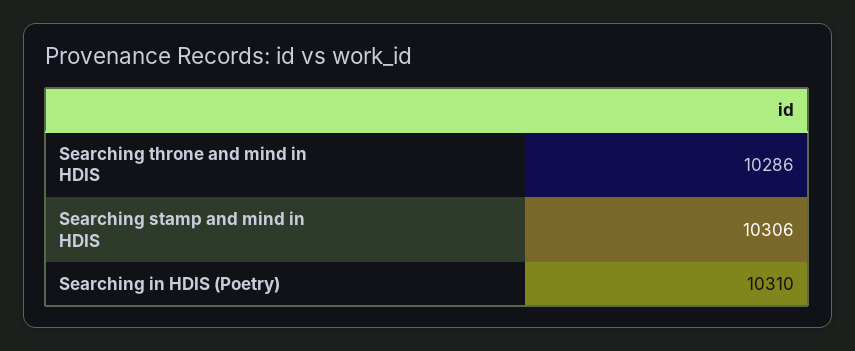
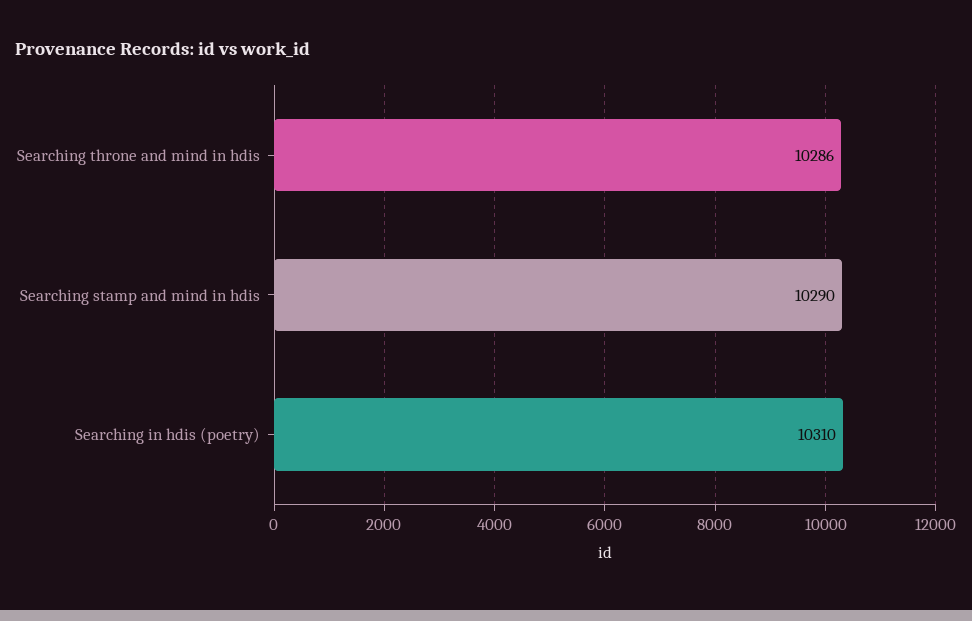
  {
    "Searching throne and mind in HDIS": 10286,
-   "Searching stamp and mind in HDIS": 10306,
+   "Searching stamp and mind in HDIS": 10290,
    "Searching in HDIS (Poetry)": 10310
  }

